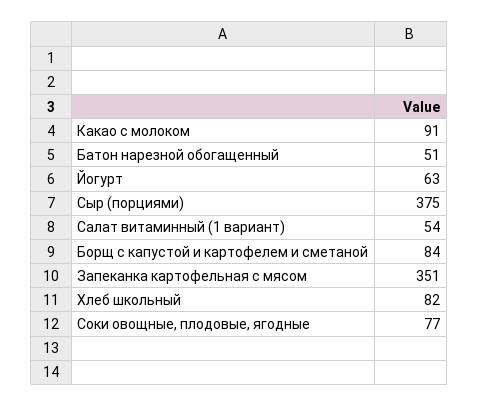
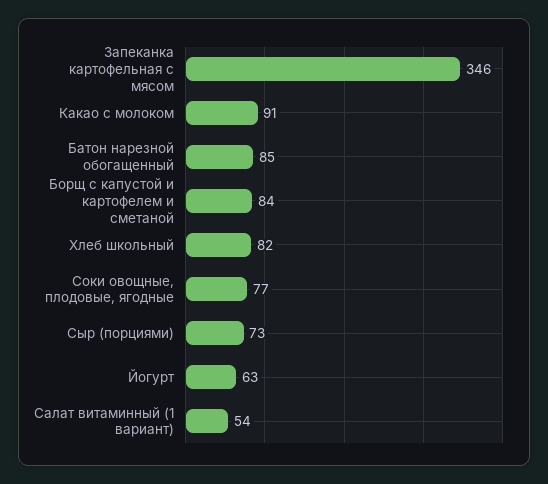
  {
    "Какао с молоком": 91,
-   "Батон нарезной обогащенный": 51,
+   "Батон нарезной обогащенный": 85,
    "Йогурт": 63,
-   "Сыр (порциями)": 375,
+   "Сыр (порциями)": 73,
    "Салат витаминный (1 вариант)": 54,
    "Борщ с капустой и картофелем и сметаной": 84,
-   "Запеканка картофельная с мясом": 351,
+   "Запеканка картофельная с мясом": 346,
    "Хлеб школьный": 82,
    "Соки овощные, плодовые, ягодные": 77
  }

